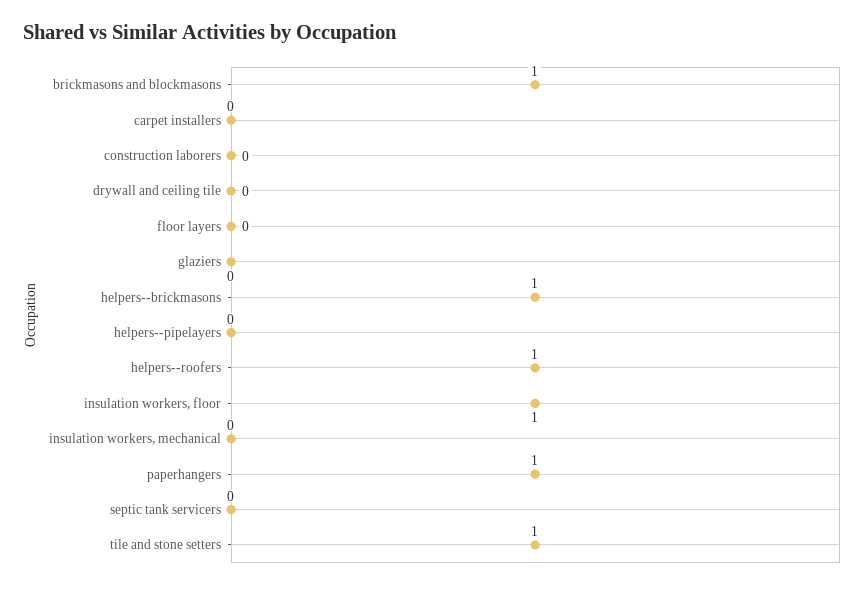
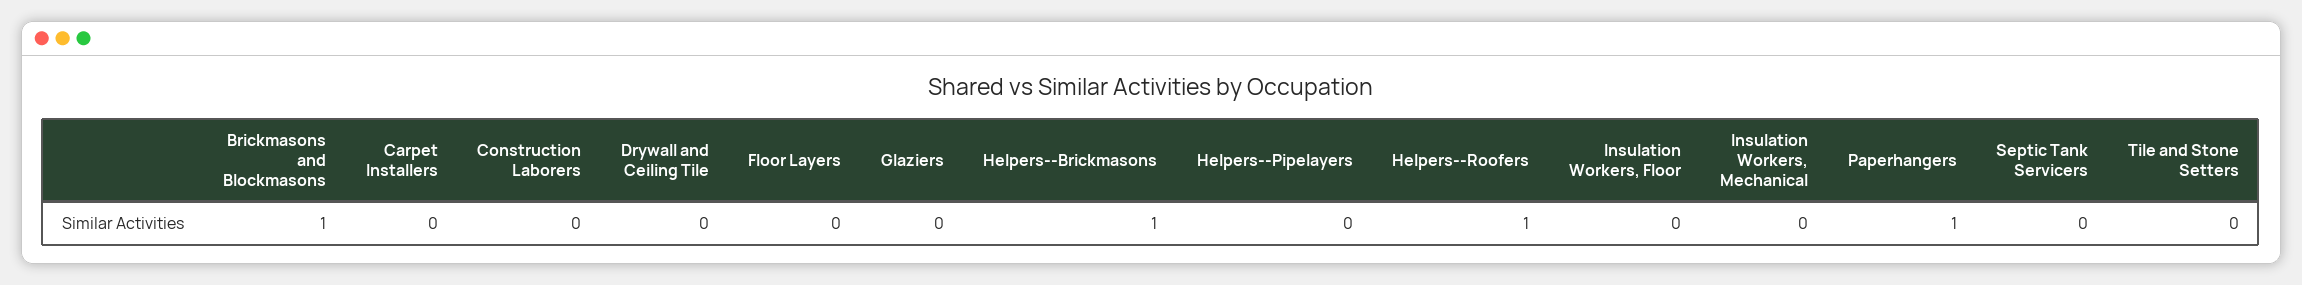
  {
    "brickmasons and blockmasons": 1,
    "carpet installers": 0,
    "construction laborers": 0,
    "drywall and ceiling tile": 0,
    "floor layers": 0,
    "glaziers": 0,
    "helpers--brickmasons": 1,
    "helpers--pipelayers": 0,
    "helpers--roofers": 1,
-   "insulation workers, floor": 1,
+   "insulation workers, floor": 0,
    "insulation workers, mechanical": 0,
    "paperhangers": 1,
    "septic tank servicers": 0,
-   "tile and stone setters": 1
+   "tile and stone setters": 0
  }

